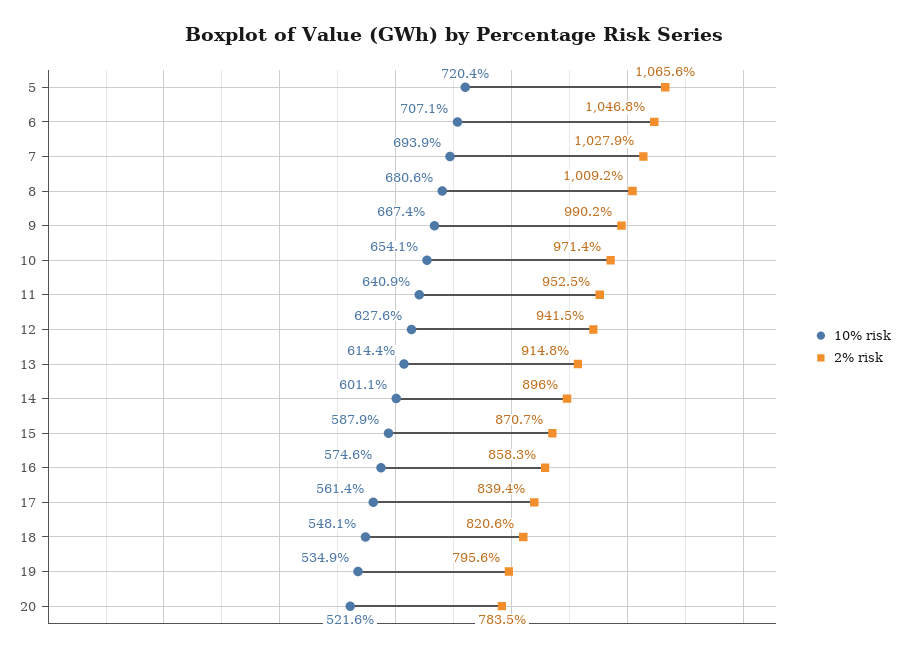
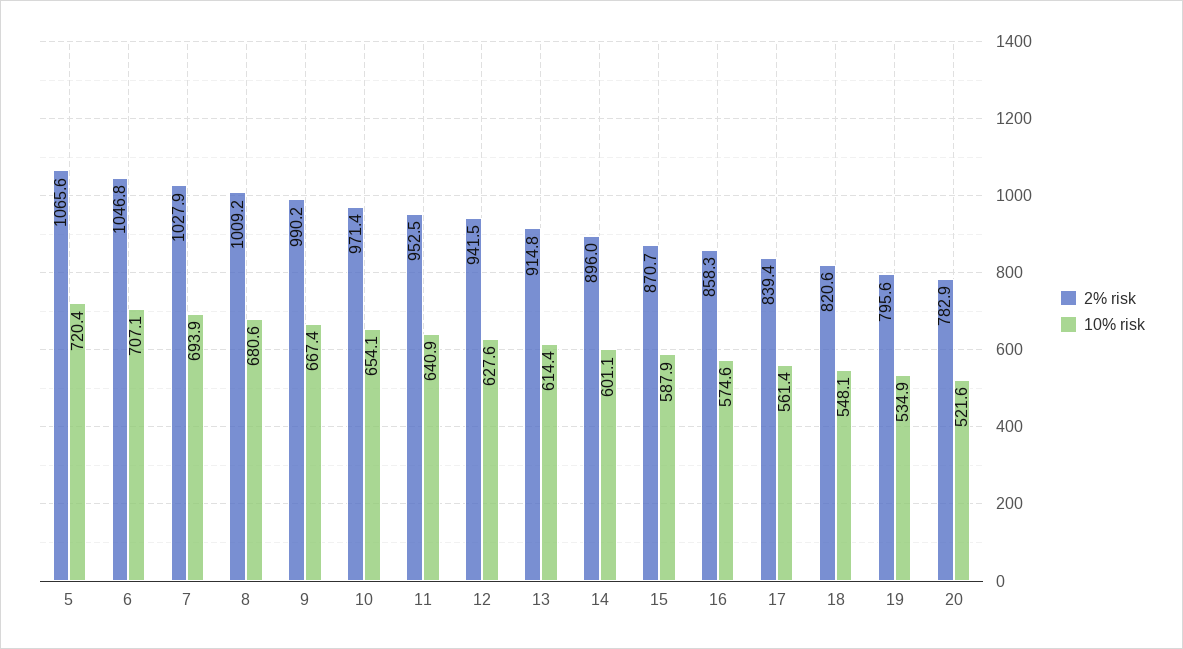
  {
    "10% risk": {
      "5": 720.4,
      "6": 707.1,
      "7": 693.9,
      "8": 680.6,
      "9": 667.4,
      "10": 654.1,
      "11": 640.9,
      "12": 627.6,
      "13": 614.4,
      "14": 601.1,
      "15": 587.9,
      "16": 574.6,
      "17": 561.4,
      "18": 548.1,
      "19": 534.9,
      "20": 521.6
    },
    "2% risk": {
      "5": 1065.6,
      "6": 1046.8,
      "7": 1027.9,
      "8": 1009.2,
      "9": 990.2,
      "10": 971.4,
      "11": 952.5,
      "12": 941.5,
      "13": 914.8,
      "14": 896,
      "15": 870.7,
      "16": 858.3,
      "17": 839.4,
      "18": 820.6,
      "19": 795.6,
-     "20": 783.5
+     "20": 782.9
    }
  }

